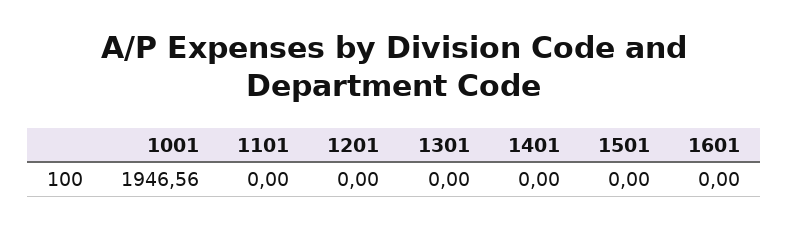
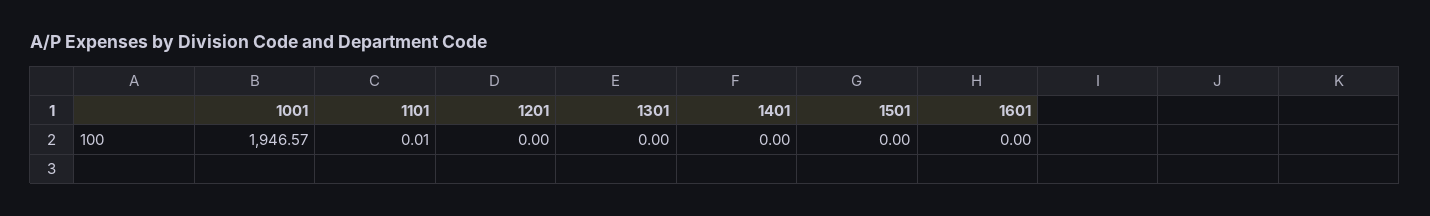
  {
-   "1001": 1946.56,
+   "1001": 1946.57,
-   "1101": 0,
+   "1101": 0.01,
    "1201": 0,
    "1301": 0,
    "1401": 0,
    "1501": 0,
    "1601": 0
  }

